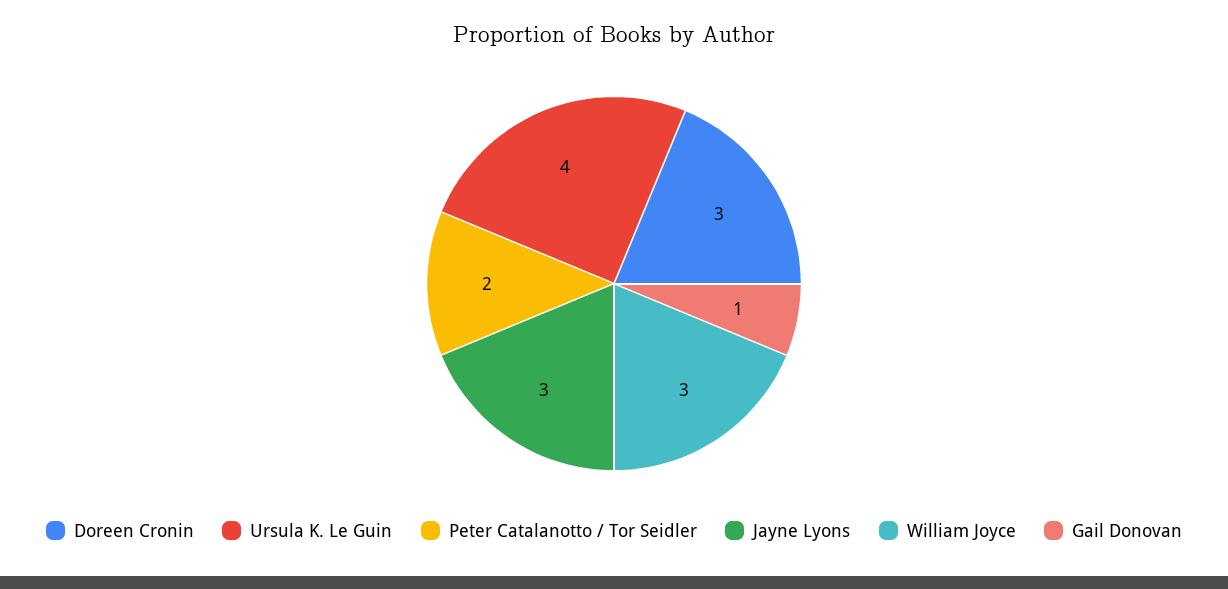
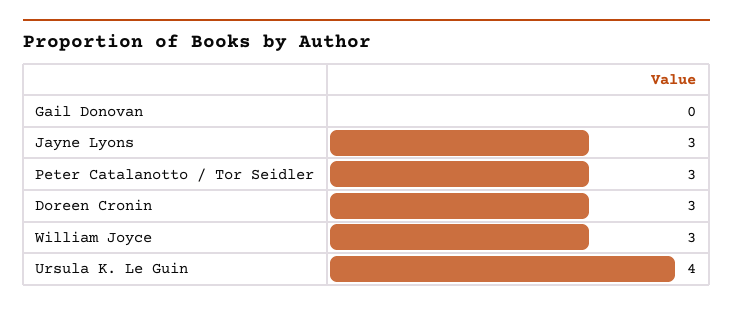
  {
    "Doreen Cronin": 3,
    "Ursula K. Le Guin": 4,
-   "Peter Catalanotto / Tor Seidler": 2,
+   "Peter Catalanotto / Tor Seidler": 3,
    "Jayne Lyons": 3,
    "William Joyce": 3,
-   "Gail Donovan": 1
+   "Gail Donovan": 0
  }

